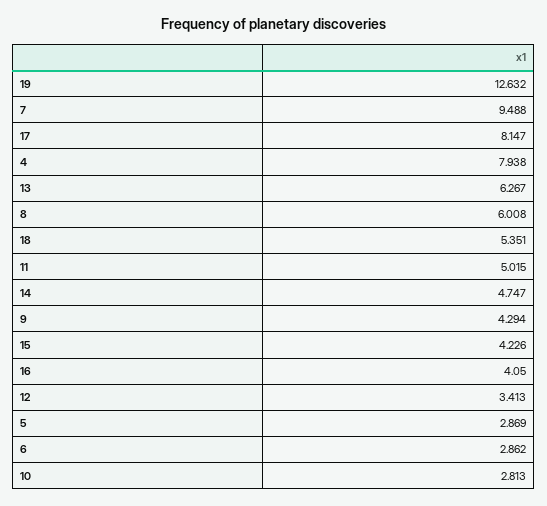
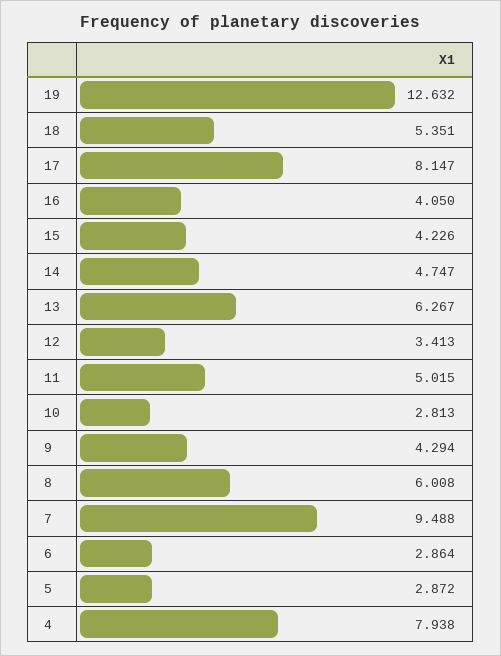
  {
    "19": 12.632,
    "7": 9.488,
    "17": 8.147,
    "4": 7.938,
    "13": 6.267,
    "8": 6.008,
    "18": 5.351,
    "11": 5.015,
    "14": 4.747,
    "9": 4.294,
    "15": 4.226,
    "16": 4.05,
    "12": 3.413,
-   "5": 2.869,
+   "5": 2.872,
-   "6": 2.862,
+   "6": 2.864,
    "10": 2.813
  }

